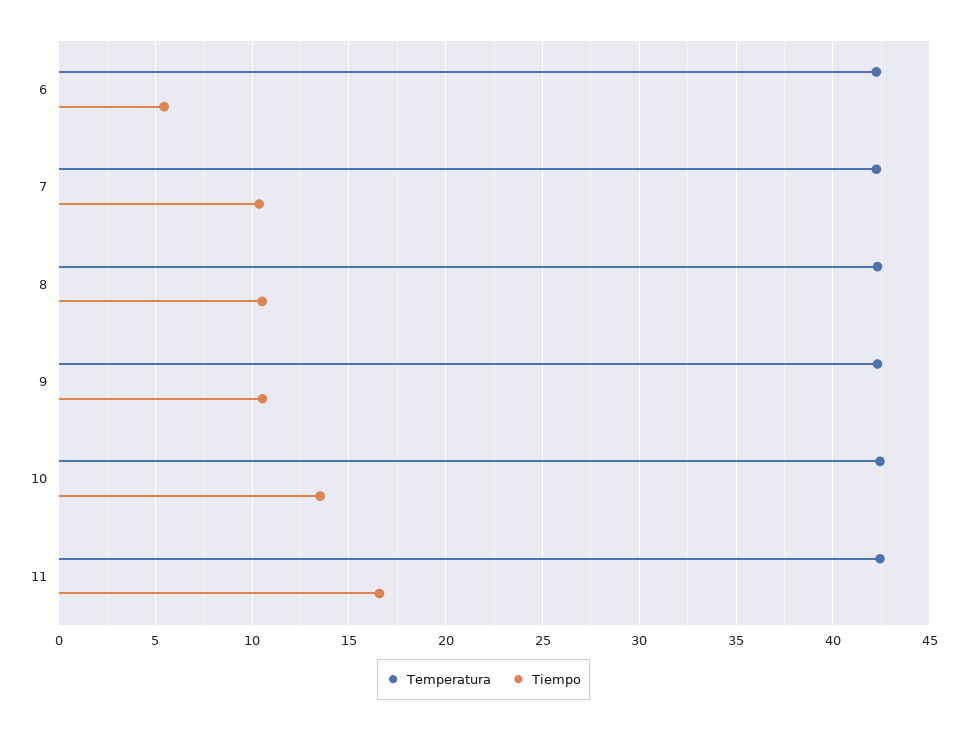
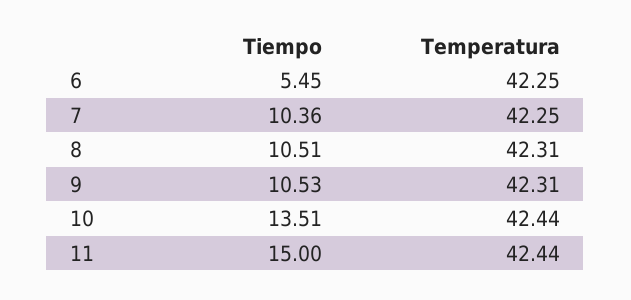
  {
    "Temperatura": {
      "6": 42.25,
      "7": 42.25,
      "8": 42.31,
      "9": 42.31,
      "10": 42.44,
      "11": 42.44
    },
    "Tiempo": {
      "6": 5.45,
      "7": 10.36,
      "8": 10.51,
      "9": 10.53,
      "10": 13.51,
-     "11": 16.5
+     "11": 15
    }
  }

